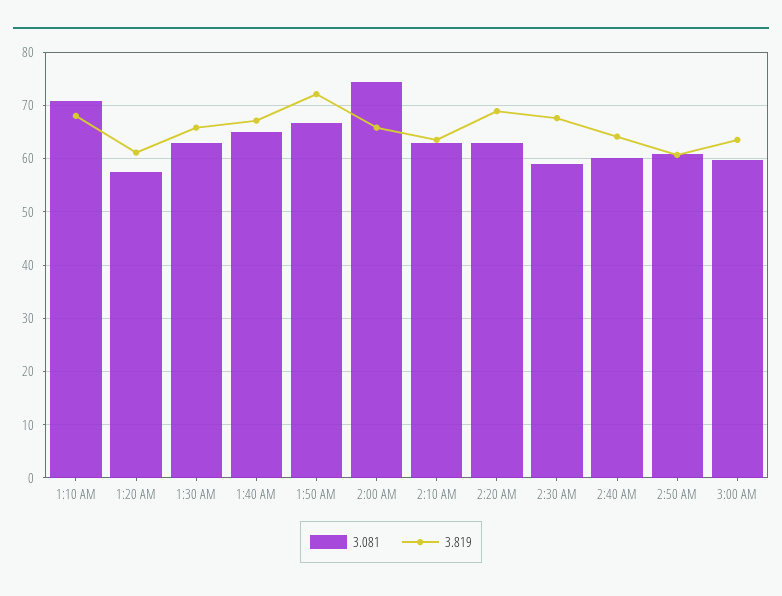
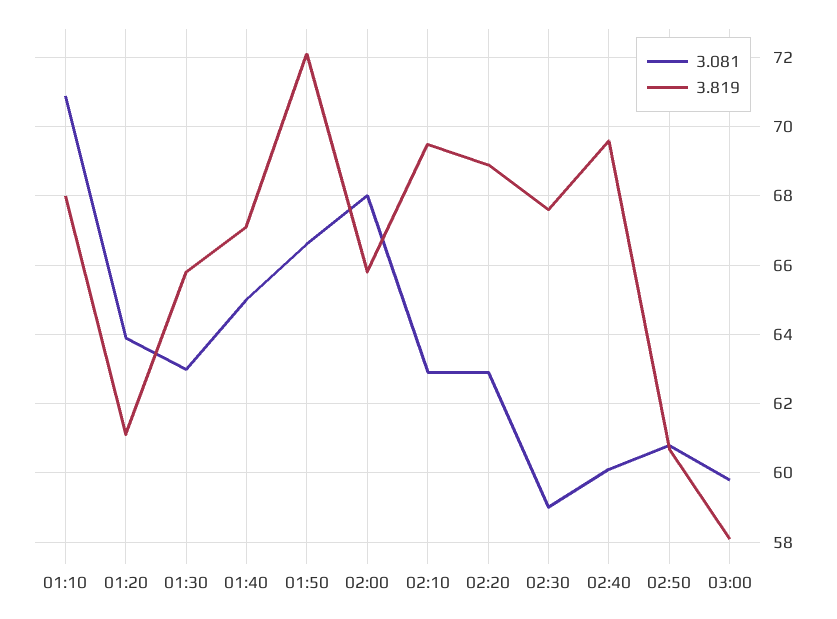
  {
    "3.081": {
      "1:10 AM": 71,
-     "1:20 AM": 58,
+     "1:20 AM": 64,
      "1:30 AM": 63,
      "1:40 AM": 65,
      "1:50 AM": 66.5,
-     "2:00 AM": 74,
+     "2:00 AM": 68,
      "2:10 AM": 63,
      "2:20 AM": 63,
      "2:30 AM": 59,
      "2:40 AM": 60,
      "2:50 AM": 61,
      "3:00 AM": 60
    },
    "3.819": {
      "1:10 AM": 68,
      "1:20 AM": 61,
      "1:30 AM": 66,
      "1:40 AM": 67,
      "1:50 AM": 72,
      "2:00 AM": 66,
-     "2:10 AM": 64,
+     "2:10 AM": 69.5,
      "2:20 AM": 69,
      "2:30 AM": 67.5,
-     "2:40 AM": 64,
+     "2:40 AM": 69.5,
      "2:50 AM": 60.5,
-     "3:00 AM": 64
+     "3:00 AM": 58
    }
  }

